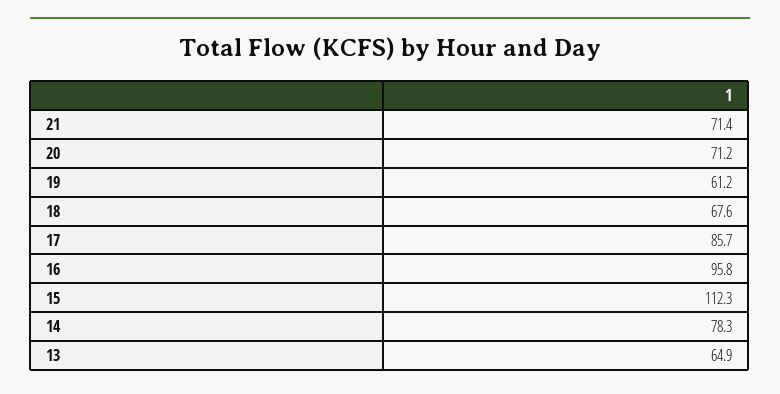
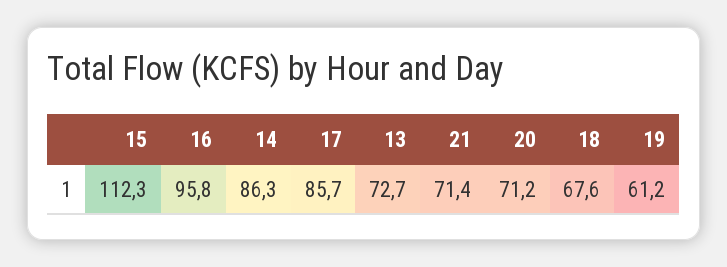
  {
    "21": 71.4,
    "20": 71.2,
    "19": 61.2,
    "18": 67.6,
    "17": 85.7,
    "16": 95.8,
    "15": 112.3,
-   "14": 78.3,
+   "14": 86.3,
-   "13": 64.9
+   "13": 72.7
  }

